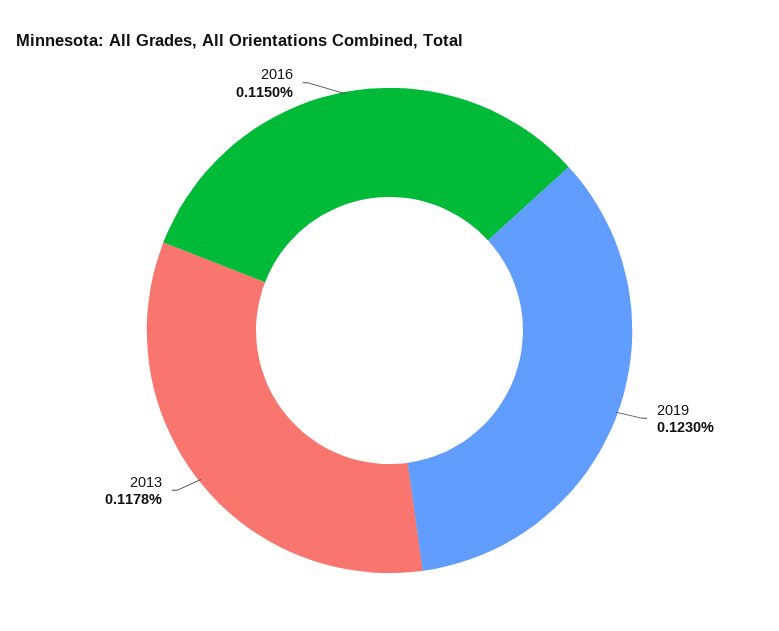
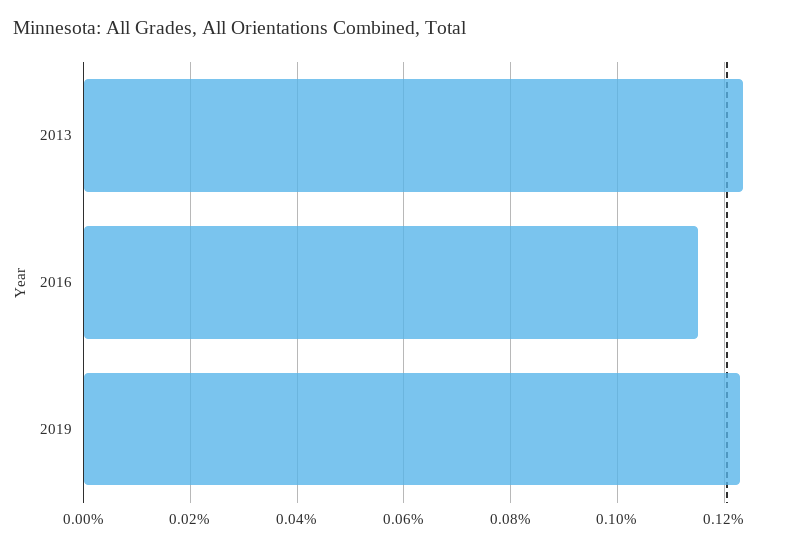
  {
    "2019": 0.123,
-   "2013": 0.1178,
+   "2013": 0.124,
    "2016": 0.115
  }

